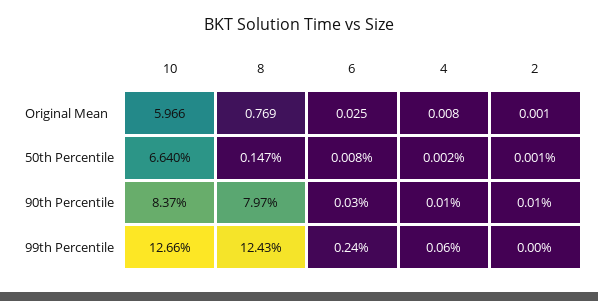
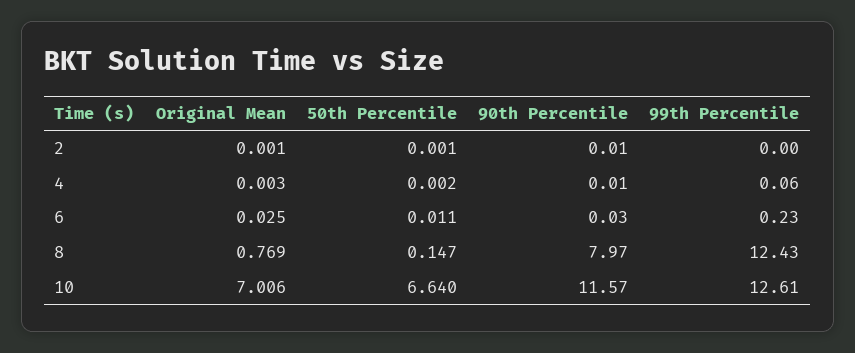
  {
    "10": {
-     "Original Mean": 5.966,
+     "Original Mean": 7.006,
      "50th Percentile": 6.64,
-     "90th Percentile": 8.37,
+     "90th Percentile": 11.57,
-     "99th Percentile": 12.66
+     "99th Percentile": 12.61
    },
    "8": {
      "Original Mean": 0.769,
      "50th Percentile": 0.147,
      "90th Percentile": 7.97,
      "99th Percentile": 12.43
    },
    "6": {
      "Original Mean": 0.025,
-     "50th Percentile": 0.008,
+     "50th Percentile": 0.011,
      "90th Percentile": 0.03,
-     "99th Percentile": 0.24
+     "99th Percentile": 0.23
    },
    "4": {
-     "Original Mean": 0.008,
+     "Original Mean": 0.003,
      "50th Percentile": 0.002,
      "90th Percentile": 0.01,
      "99th Percentile": 0.06
    },
    "2": {
      "Original Mean": 0.001,
      "50th Percentile": 0.001,
      "90th Percentile": 0.01,
      "99th Percentile": 0
    }
  }

